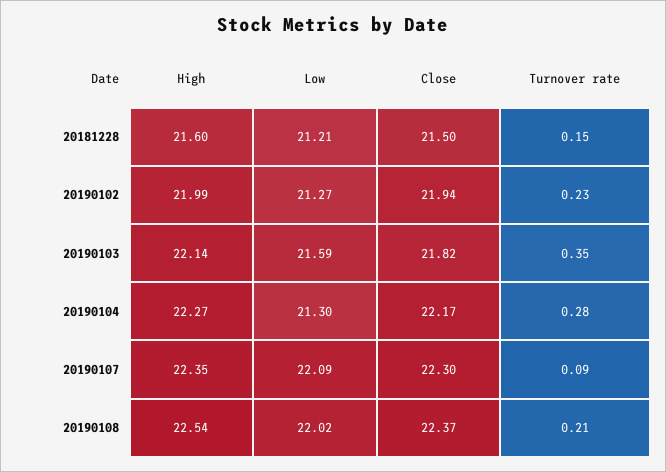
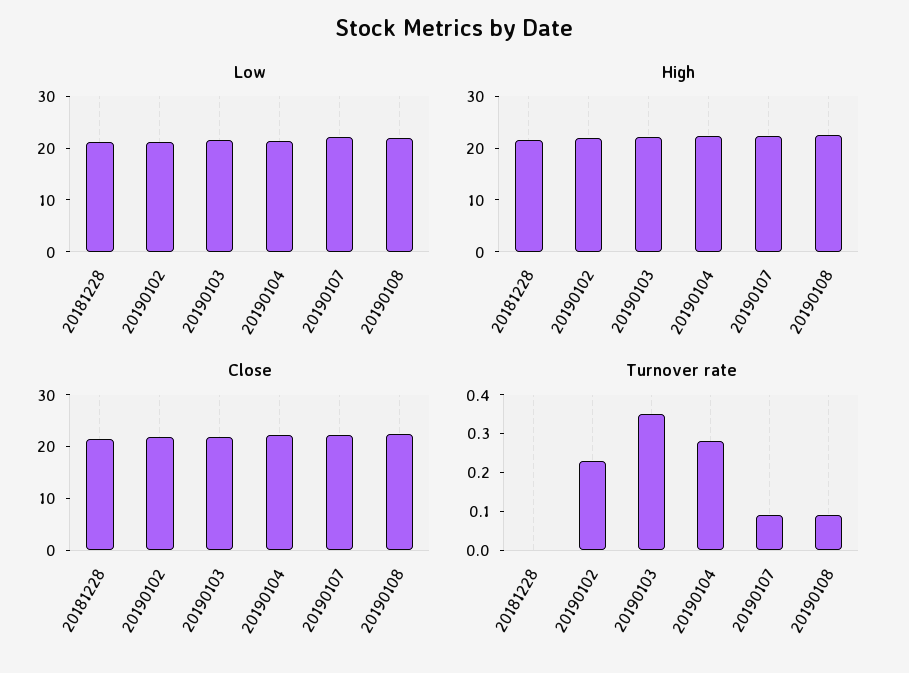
  {
    "High": {
      "20181228": 21.6,
      "20190102": 21.99,
      "20190103": 22.14,
      "20190104": 22.27,
      "20190107": 22.35,
      "20190108": 22.54
    },
    "Low": {
      "20181228": 21.21,
      "20190102": 21.27,
      "20190103": 21.59,
      "20190104": 21.3,
      "20190107": 22.09,
      "20190108": 22.02
    },
    "Close": {
      "20181228": 21.5,
      "20190102": 21.94,
      "20190103": 21.82,
      "20190104": 22.17,
      "20190107": 22.3,
      "20190108": 22.37
    },
    "Turnover rate": {
-     "20181228": 0.15,
+     "20181228": 0,
      "20190102": 0.23,
      "20190103": 0.35,
      "20190104": 0.28,
      "20190107": 0.09,
-     "20190108": 0.21
+     "20190108": 0.1
    }
  }

